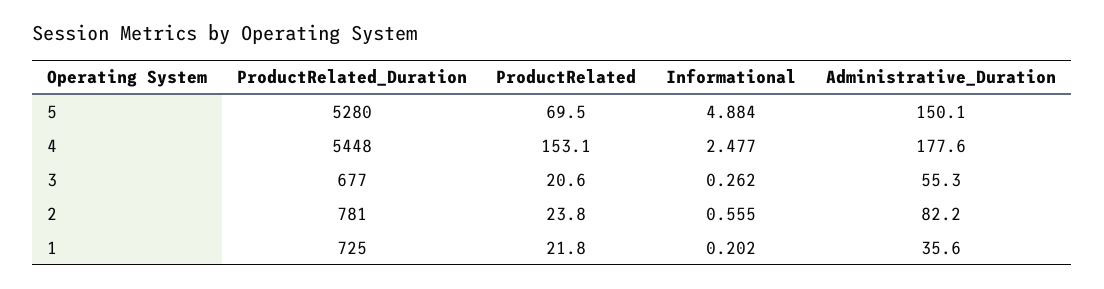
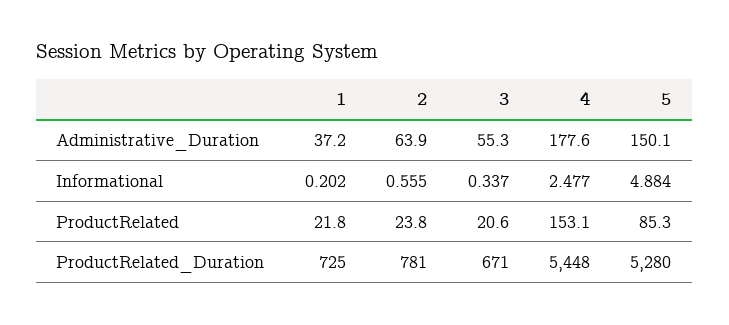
  {
    "ProductRelated_Duration": {
      "5": 5280,
      "4": 5448,
-     "3": 677,
+     "3": 671,
      "2": 781,
      "1": 725
    },
    "ProductRelated": {
-     "5": 69.5,
+     "5": 85.3,
      "4": 153.1,
      "3": 20.6,
      "2": 23.8,
      "1": 21.8
    },
    "Informational": {
      "5": 4.884,
      "4": 2.477,
-     "3": 0.262,
+     "3": 0.337,
      "2": 0.555,
      "1": 0.202
    },
    "Administrative_Duration": {
      "5": 150.1,
      "4": 177.6,
      "3": 55.3,
-     "2": 82.2,
+     "2": 63.9,
-     "1": 35.6
+     "1": 37.2
    }
  }

